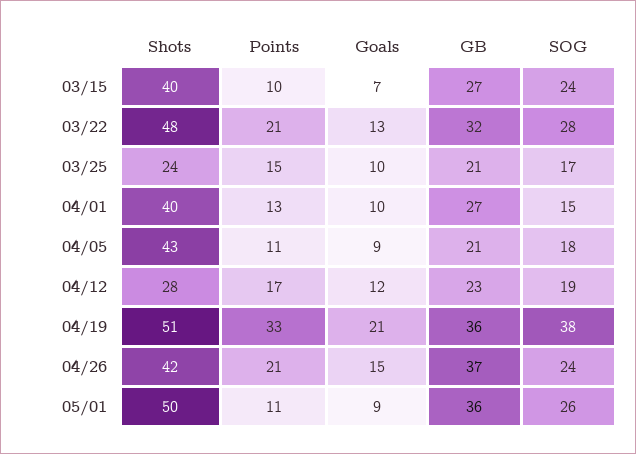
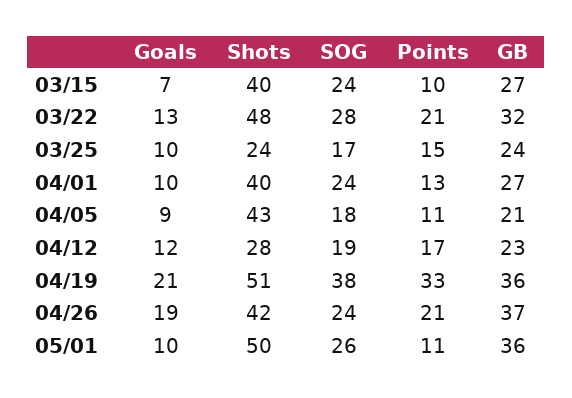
  {
    "Shots": {
      "03/15": 40,
      "03/22": 48,
      "03/25": 24,
      "04/01": 40,
      "04/05": 43,
      "04/12": 28,
      "04/19": 51,
      "04/26": 42,
      "05/01": 50
    },
    "Points": {
      "03/15": 10,
      "03/22": 21,
      "03/25": 15,
      "04/01": 13,
      "04/05": 11,
      "04/12": 17,
      "04/19": 33,
      "04/26": 21,
      "05/01": 11
    },
    "Goals": {
      "03/15": 7,
      "03/22": 13,
      "03/25": 10,
      "04/01": 10,
      "04/05": 9,
      "04/12": 12,
      "04/19": 21,
-     "04/26": 15,
+     "04/26": 19,
-     "05/01": 9
+     "05/01": 10
    },
    "GB": {
      "03/15": 27,
      "03/22": 32,
-     "03/25": 21,
+     "03/25": 24,
      "04/01": 27,
      "04/05": 21,
      "04/12": 23,
      "04/19": 36,
      "04/26": 37,
      "05/01": 36
    },
    "SOG": {
      "03/15": 24,
      "03/22": 28,
      "03/25": 17,
-     "04/01": 15,
+     "04/01": 24,
      "04/05": 18,
      "04/12": 19,
      "04/19": 38,
      "04/26": 24,
      "05/01": 26
    }
  }

